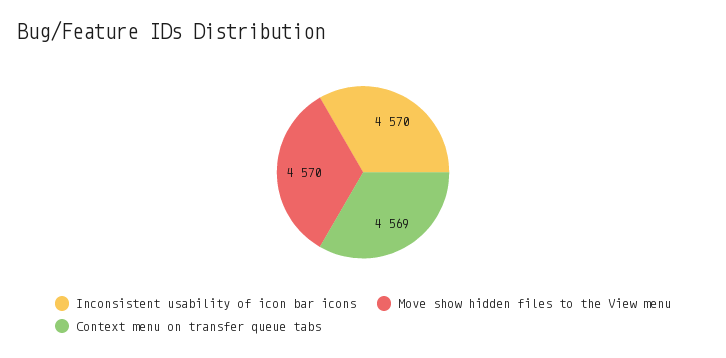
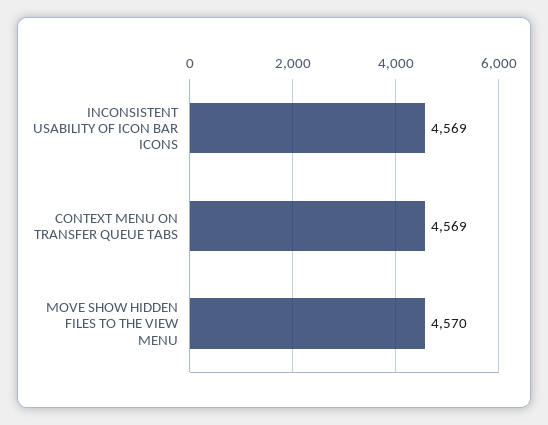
  {
-   "Inconsistent usability of icon bar icons": 4570,
+   "Inconsistent usability of icon bar icons": 4569,
    "Move show hidden files to the View menu": 4570,
    "Context menu on transfer queue tabs": 4569
  }

